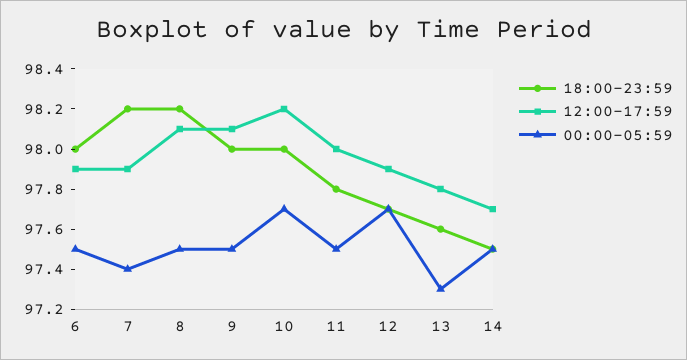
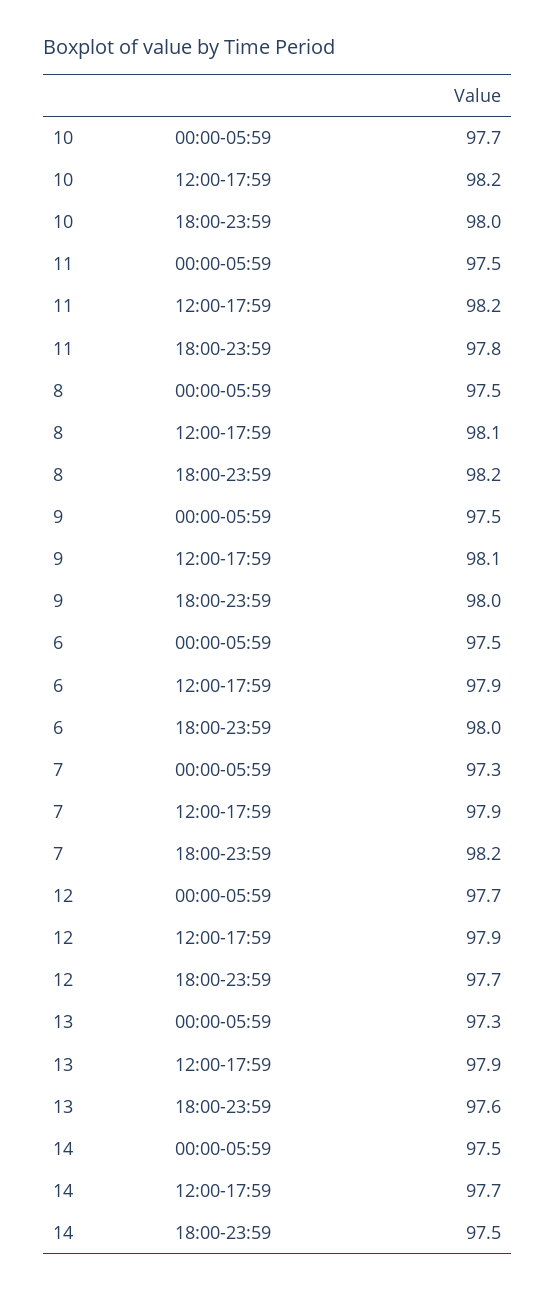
  {
    "18:00-23:59": {
      "6": 98,
      "7": 98.2,
      "8": 98.2,
      "9": 98,
      "10": 98,
      "11": 97.8,
      "12": 97.7,
      "13": 97.6,
      "14": 97.5
    },
    "12:00-17:59": {
      "6": 97.9,
      "7": 97.9,
      "8": 98.1,
      "9": 98.1,
      "10": 98.2,
-     "11": 98,
+     "11": 98.2,
      "12": 97.9,
-     "13": 97.8,
+     "13": 97.9,
      "14": 97.7
    },
    "00:00-05:59": {
      "6": 97.5,
-     "7": 97.4,
+     "7": 97.3,
      "8": 97.5,
      "9": 97.5,
      "10": 97.7,
      "11": 97.5,
      "12": 97.7,
      "13": 97.3,
      "14": 97.5
    }
  }

